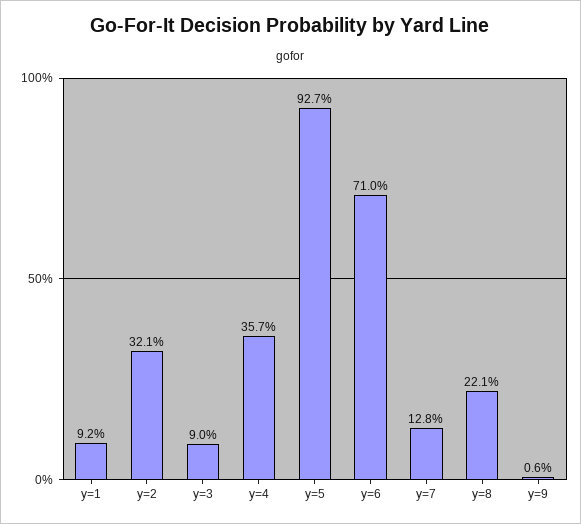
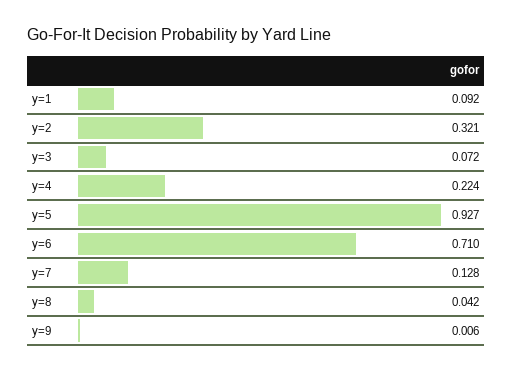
  {
    "y=1": 0.092,
    "y=2": 0.321,
-   "y=3": 0.09,
+   "y=3": 0.072,
-   "y=4": 0.357,
+   "y=4": 0.224,
    "y=5": 0.927,
    "y=6": 0.71,
    "y=7": 0.128,
-   "y=8": 0.221,
+   "y=8": 0.042,
    "y=9": 0.006
  }

